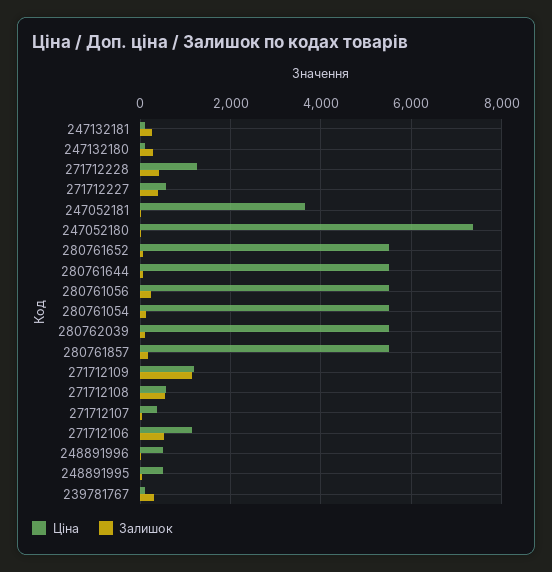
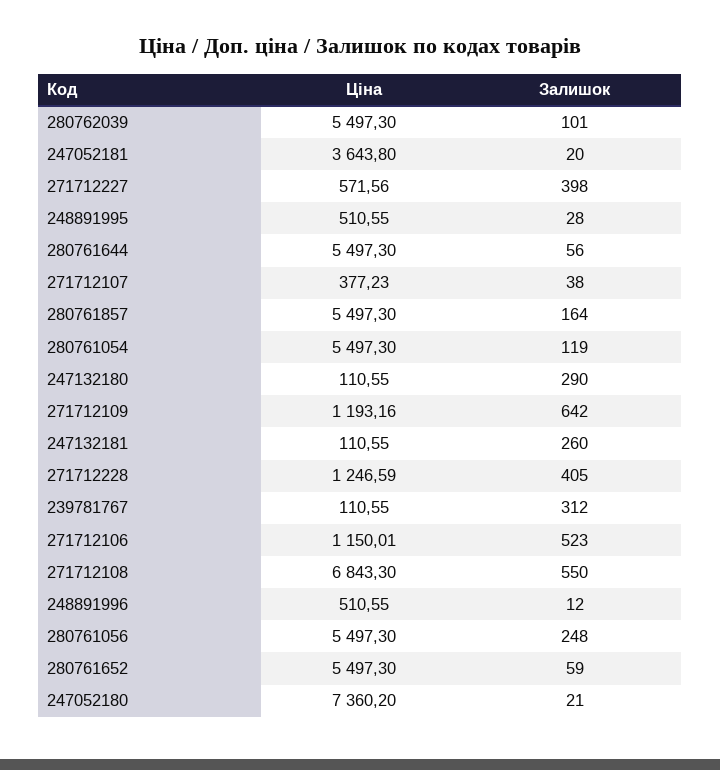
  {
    "Ціна": {
      "247132181": 110.55,
      "247132180": 110.55,
      "271712228": 1246.59,
      "271712227": 571.56,
      "247052181": 3643.8,
      "247052180": 7360.2,
      "280761652": 5497.3,
      "280761644": 5497.3,
      "280761056": 5497.3,
      "280761054": 5497.3,
      "280762039": 5497.3,
      "280761857": 5497.3,
      "271712109": 1193.16,
-     "271712108": 600,
+     "271712108": 6843.3,
      "271712107": 377.23,
      "271712106": 1150.01,
      "248891996": 510.55,
      "248891995": 510.55,
      "239781767": 110.55
    },
    "Залишок": {
      "247132181": 260,
      "247132180": 290,
      "271712228": 405,
      "271712227": 398,
      "247052181": 20,
      "247052180": 21,
      "280761652": 59,
      "280761644": 56,
      "280761056": 248,
      "280761054": 119,
      "280762039": 101,
      "280761857": 164,
-     "271712109": 1200,
+     "271712109": 642,
      "271712108": 550,
      "271712107": 38,
      "271712106": 523,
      "248891996": 12,
      "248891995": 28,
      "239781767": 312
    }
  }

